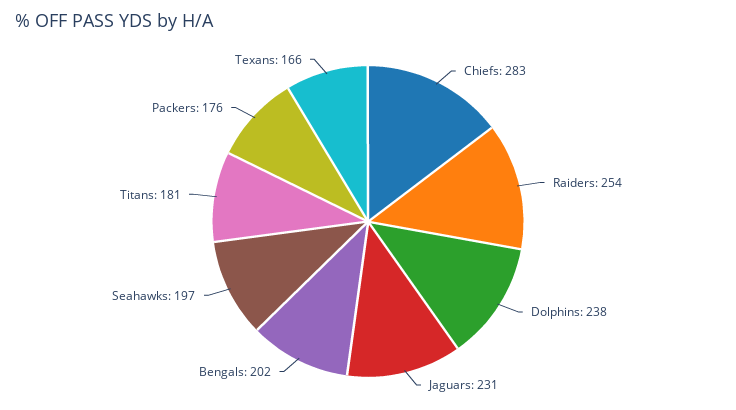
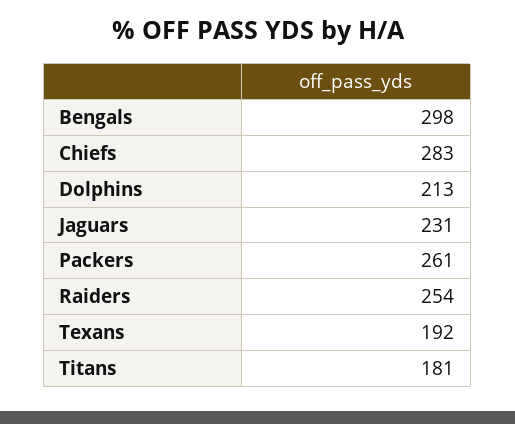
  {
    "Chiefs": 283,
    "Raiders": 254,
-   "Dolphins": 238,
+   "Dolphins": 213,
    "Jaguars": 231,
-   "Bengals": 202,
+   "Bengals": 298,
-   "Seahawks": 197,
    "Titans": 181,
-   "Packers": 176,
+   "Packers": 261,
-   "Texans": 166
+   "Texans": 192
  }

